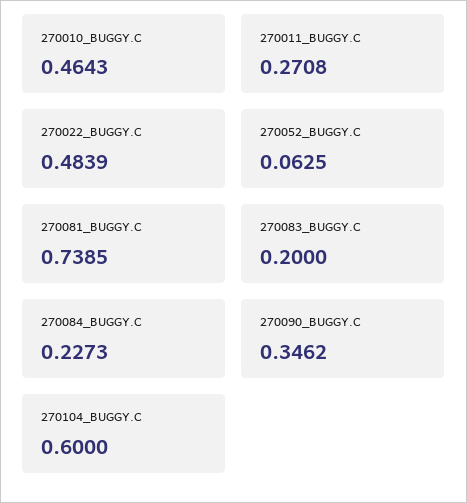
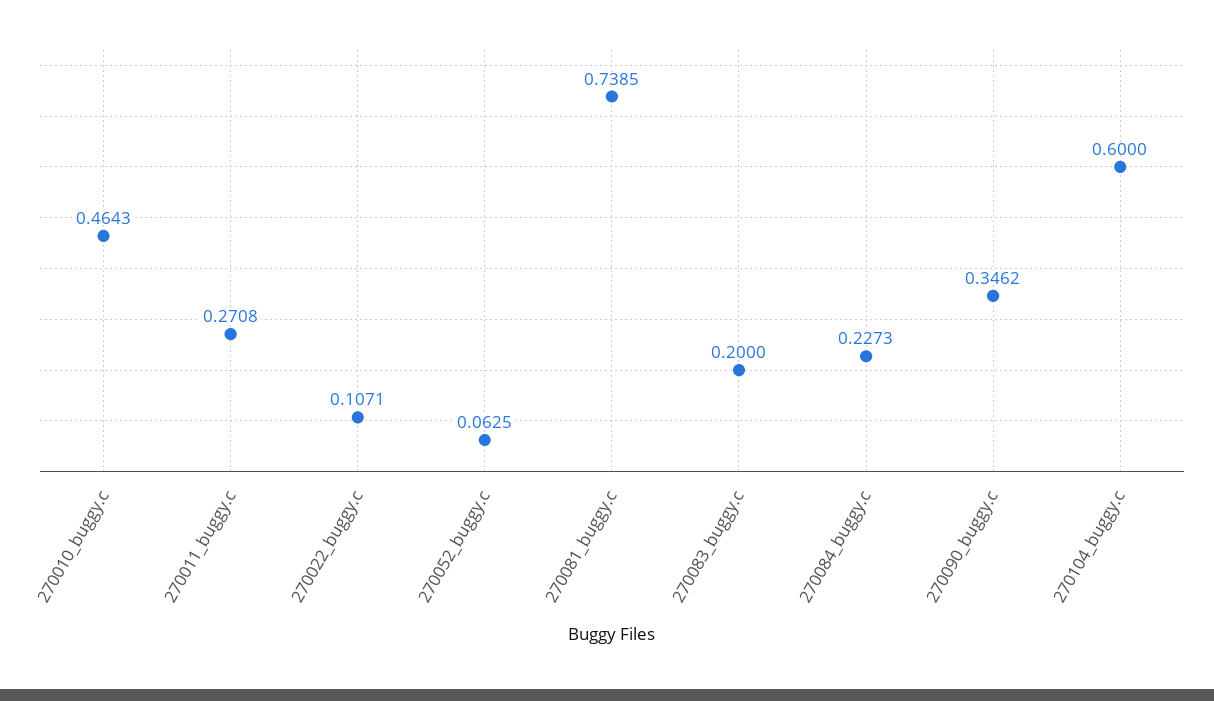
  {
    "270010_BUGGY.C": 0.4643,
    "270011_BUGGY.C": 0.2708,
-   "270022_BUGGY.C": 0.4839,
+   "270022_BUGGY.C": 0.1071,
    "270052_BUGGY.C": 0.0625,
    "270081_BUGGY.C": 0.7385,
    "270083_BUGGY.C": 0.2,
    "270084_BUGGY.C": 0.2273,
    "270090_BUGGY.C": 0.3462,
    "270104_BUGGY.C": 0.6
  }

